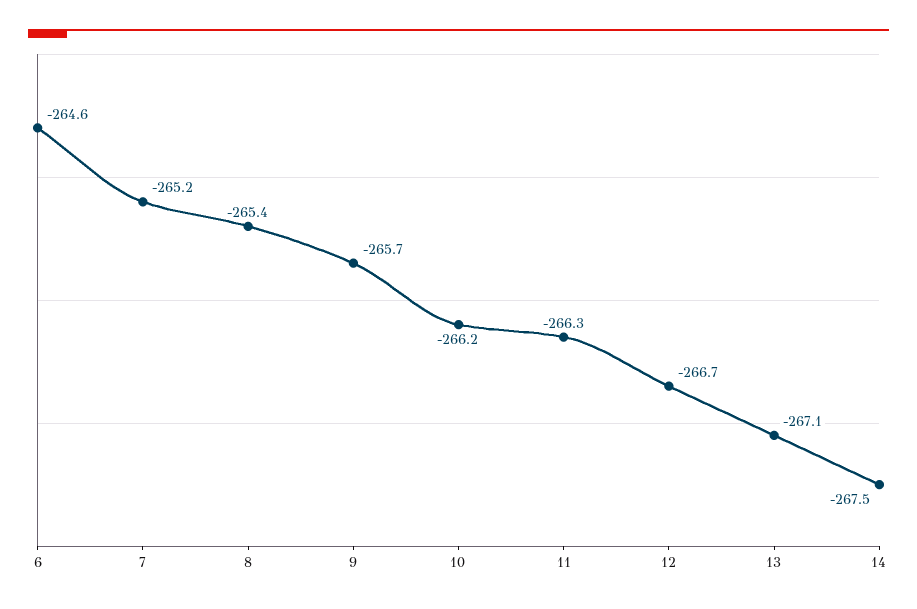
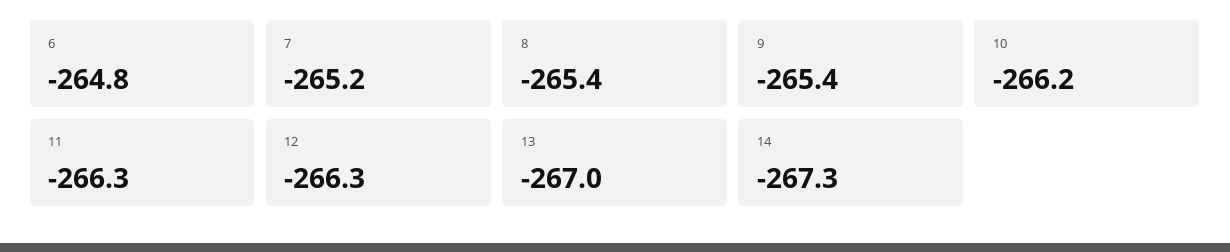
  {
-   "6": -264.6,
+   "6": -264.8,
    "7": -265.2,
    "8": -265.4,
-   "9": -265.7,
+   "9": -265.4,
    "10": -266.2,
    "11": -266.3,
-   "12": -266.7,
+   "12": -266.3,
-   "13": -267.1,
+   "13": -267,
-   "14": -267.5
+   "14": -267.3
  }

